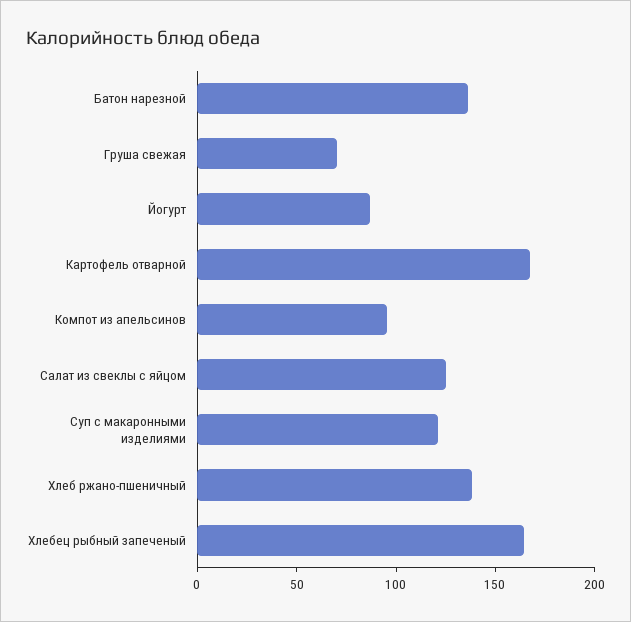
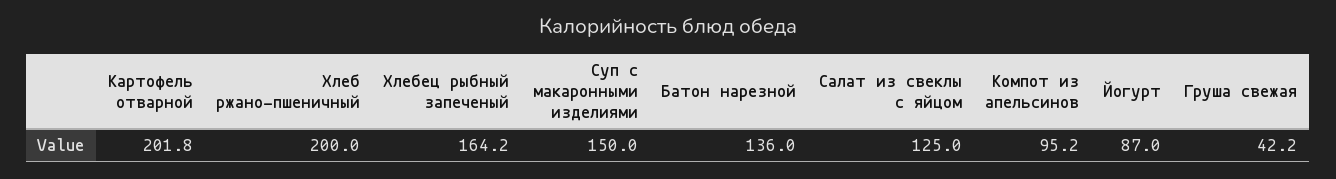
  {
    "Батон нарезной": 136,
-   "Груша свежая": 70,
+   "Груша свежая": 42.2,
    "Йогурт": 87,
-   "Картофель отварной": 170,
+   "Картофель отварной": 201.8,
    "Компот из апельсинов": 95.2,
    "Салат из свеклы с яйцом": 125,
-   "Суп с макаронными изделиями": 120,
+   "Суп с макаронными изделиями": 150,
-   "Хлеб ржано-пшеничный": 140,
+   "Хлеб ржано-пшеничный": 200,
    "Хлебец рыбный запеченый": 164.2
  }

